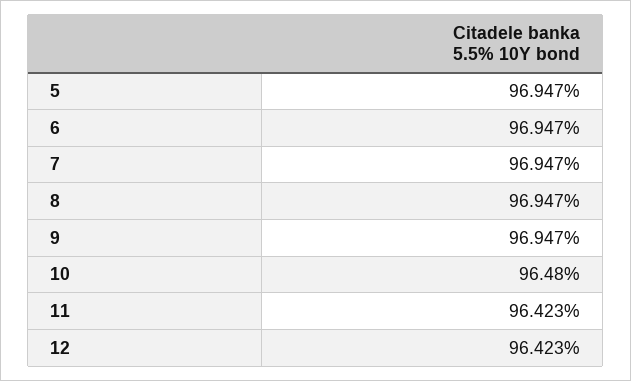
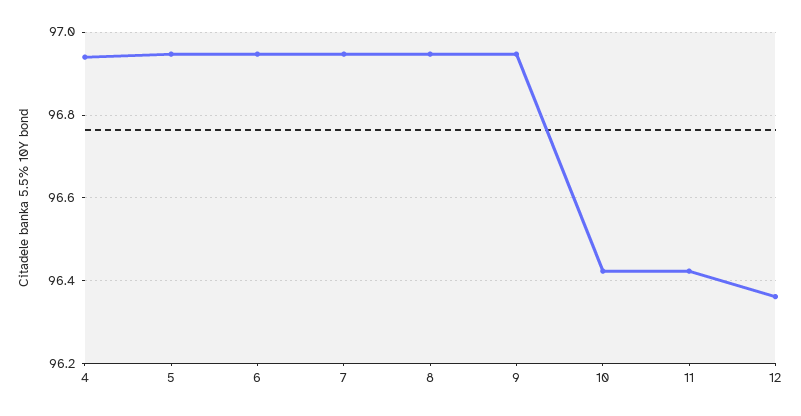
  {
    "5": 96.947,
    "6": 96.947,
    "7": 96.947,
    "8": 96.947,
    "9": 96.947,
-   "10": 96.48,
+   "10": 96.42,
    "11": 96.423,
-   "12": 96.423
+   "12": 96.36,
+   "4": 96.94
  }

